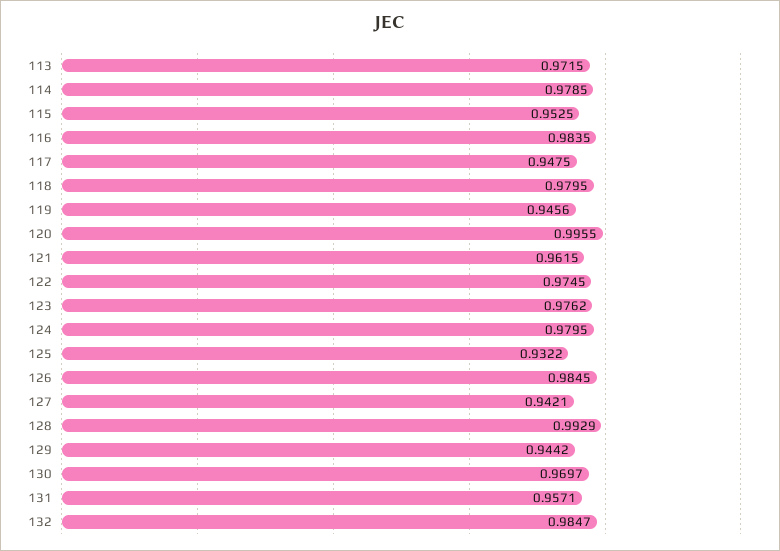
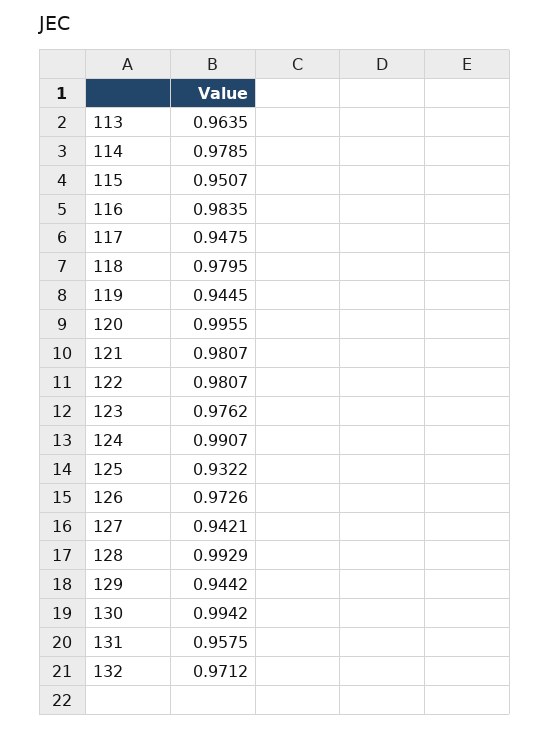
  {
-   "113": 0.9715,
+   "113": 0.9635,
    "114": 0.9785,
-   "115": 0.9525,
+   "115": 0.9507,
    "116": 0.9835,
    "117": 0.9475,
    "118": 0.9795,
-   "119": 0.9456,
+   "119": 0.9445,
    "120": 0.9955,
-   "121": 0.9615,
+   "121": 0.9807,
-   "122": 0.9745,
+   "122": 0.9807,
    "123": 0.9762,
-   "124": 0.9795,
+   "124": 0.9907,
    "125": 0.9322,
-   "126": 0.9845,
+   "126": 0.9726,
    "127": 0.9421,
    "128": 0.9929,
    "129": 0.9442,
-   "130": 0.9697,
+   "130": 0.9942,
-   "131": 0.9571,
+   "131": 0.9575,
-   "132": 0.9847
+   "132": 0.9712
  }

